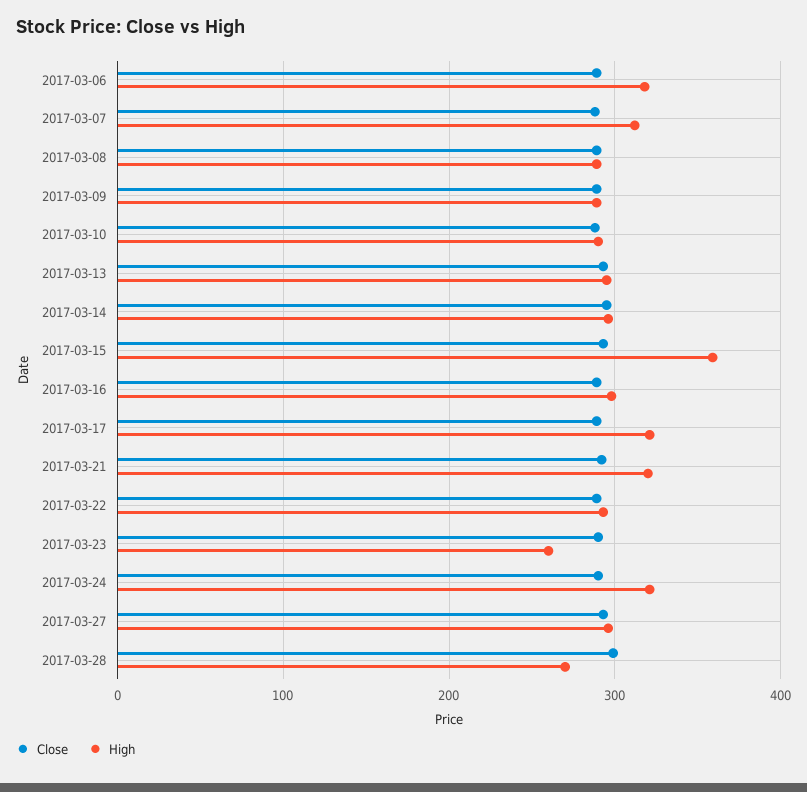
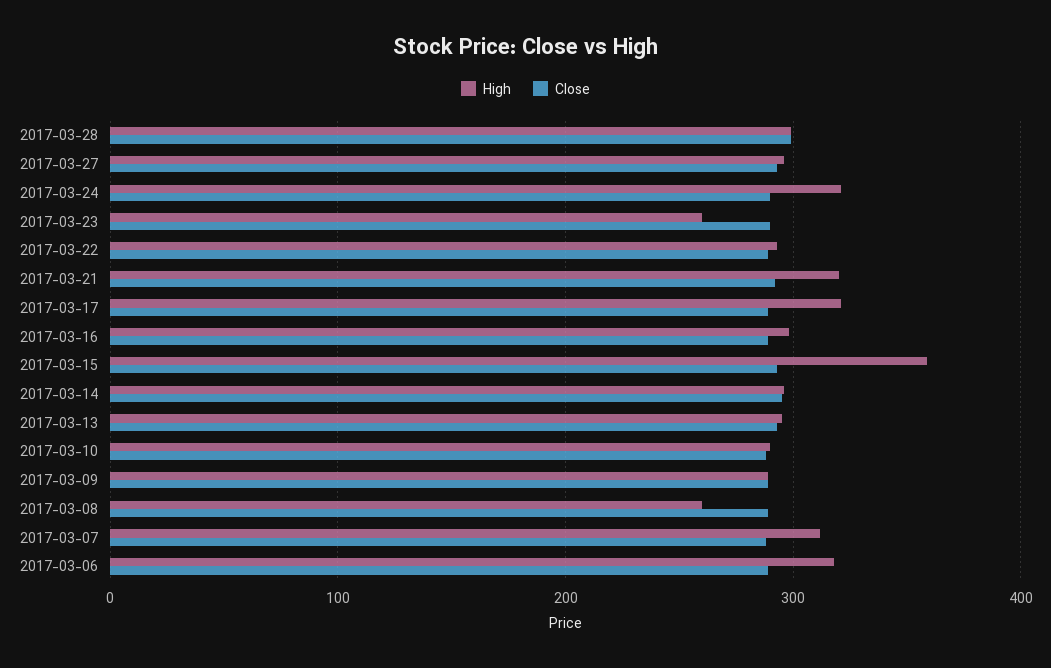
  {
    "Close": {
      "2017-03-06": 290,
      "2017-03-07": 290,
      "2017-03-08": 290,
      "2017-03-09": 290,
      "2017-03-10": 290,
      "2017-03-13": 290,
      "2017-03-14": 300,
      "2017-03-15": 290,
      "2017-03-16": 290,
      "2017-03-17": 290,
      "2017-03-21": 290,
      "2017-03-22": 290,
      "2017-03-23": 290,
      "2017-03-24": 290,
      "2017-03-27": 290,
      "2017-03-28": 300
    },
    "High": {
      "2017-03-06": 320,
      "2017-03-07": 310,
-     "2017-03-08": 290,
+     "2017-03-08": 260,
      "2017-03-09": 290,
      "2017-03-10": 290,
      "2017-03-13": 300,
      "2017-03-14": 300,
      "2017-03-15": 360,
      "2017-03-16": 300,
      "2017-03-17": 320,
      "2017-03-21": 320,
      "2017-03-22": 290,
      "2017-03-23": 260,
      "2017-03-24": 320,
      "2017-03-27": 300,
-     "2017-03-28": 270
+     "2017-03-28": 300
    }
  }

